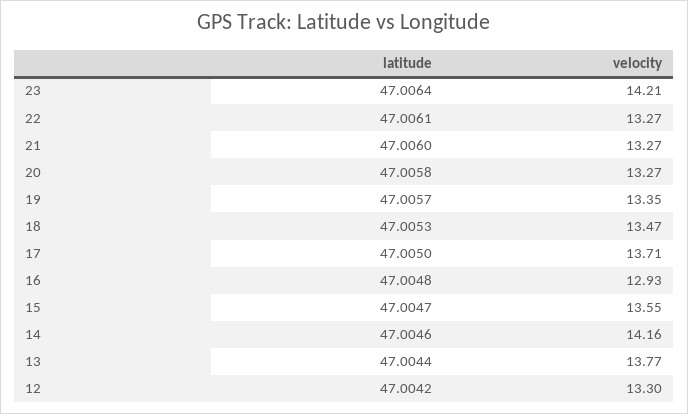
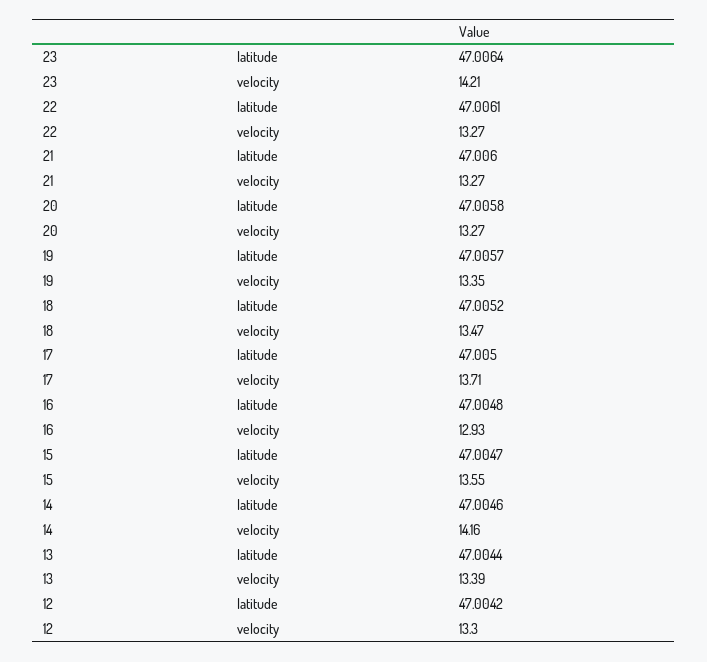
  {
    "latitude": {
      "23": 47.0064,
      "22": 47.0061,
      "21": 47.006,
      "20": 47.0058,
      "19": 47.0057,
-     "18": 47.0053,
+     "18": 47.0052,
      "17": 47.005,
      "16": 47.0048,
      "15": 47.0047,
      "14": 47.0046,
      "13": 47.0044,
      "12": 47.0042
    },
    "velocity": {
      "23": 14.21,
      "22": 13.27,
      "21": 13.27,
      "20": 13.27,
      "19": 13.35,
      "18": 13.47,
      "17": 13.71,
      "16": 12.93,
      "15": 13.55,
      "14": 14.16,
-     "13": 13.77,
+     "13": 13.39,
      "12": 13.3
    }
  }

